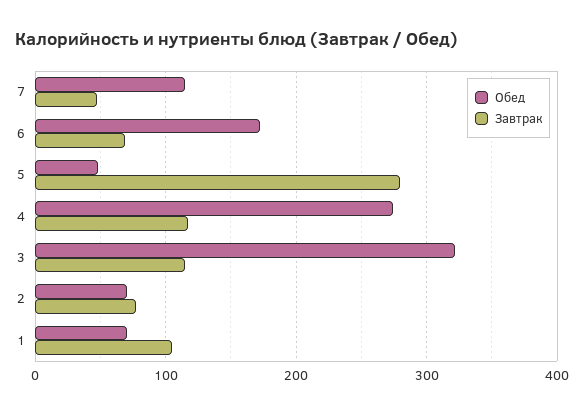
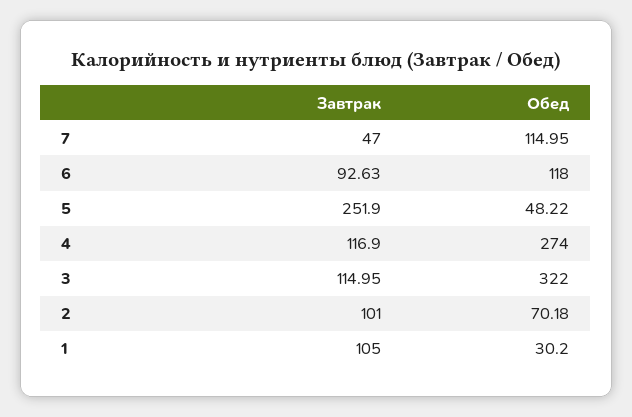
  {
    "Обед": {
      "7": 114.95,
-     "6": 170,
+     "6": 118,
      "5": 48.22,
      "4": 274,
      "3": 322,
      "2": 70.18,
-     "1": 70
+     "1": 30.2
    },
    "Завтрак": {
      "7": 47,
-     "6": 70,
+     "6": 92.63,
-     "5": 280,
+     "5": 251.9,
      "4": 116.9,
      "3": 114.95,
-     "2": 80,
+     "2": 101,
      "1": 105
    }
  }

